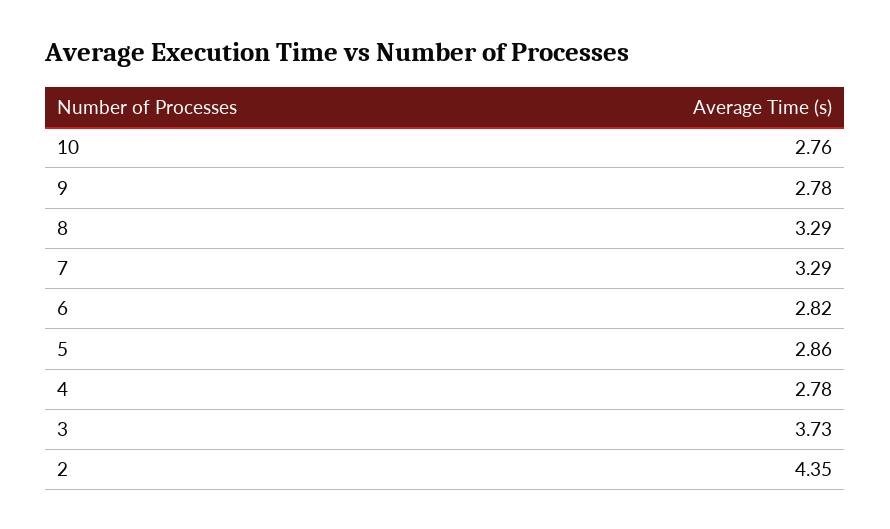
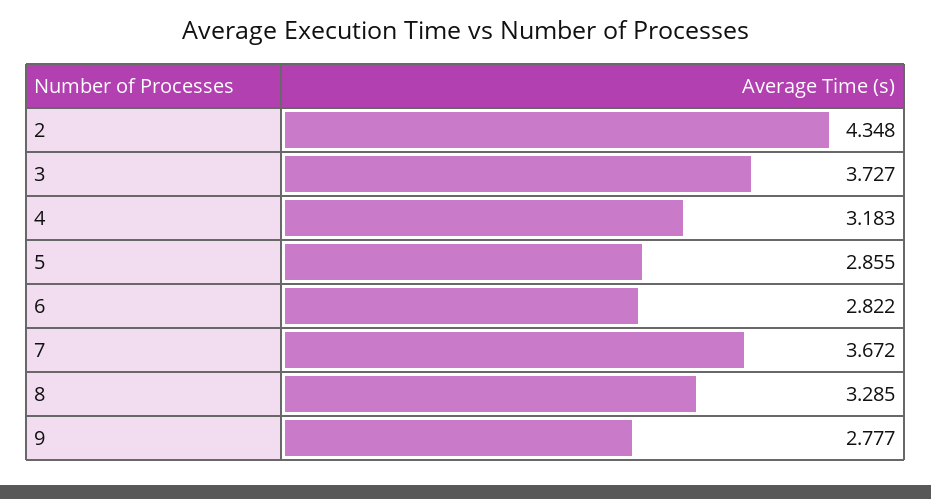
  {
-   "10": 2.76,
    "9": 2.777,
    "8": 3.285,
-   "7": 3.29,
+   "7": 3.672,
    "6": 2.822,
    "5": 2.855,
-   "4": 2.78,
+   "4": 3.183,
    "3": 3.727,
    "2": 4.348
  }

